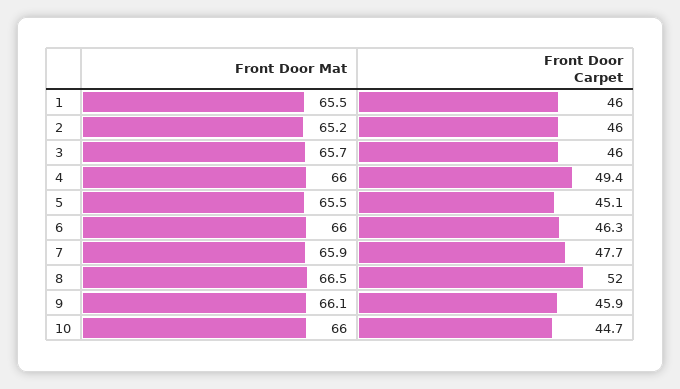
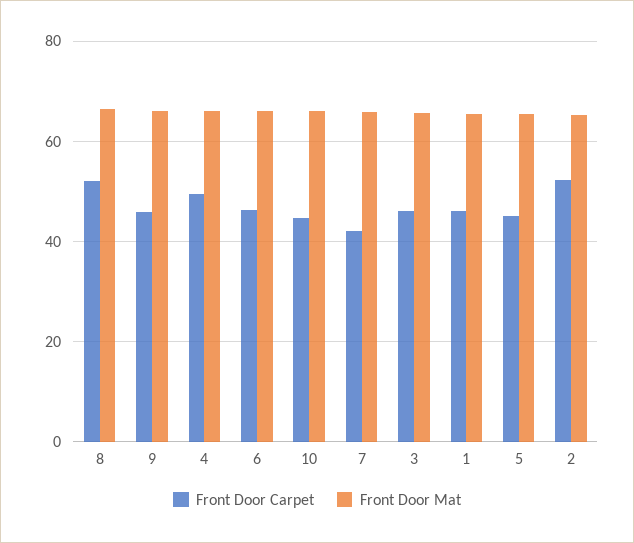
  {
    "Front Door Mat": {
      "1": 65.5,
      "2": 65.2,
      "3": 65.7,
      "4": 66,
      "5": 65.5,
      "6": 66,
      "7": 65.9,
      "8": 66.5,
      "9": 66.1,
      "10": 66
    },
    "Front Door Carpet": {
      "1": 46,
-     "2": 46,
+     "2": 52,
      "3": 46,
      "4": 49.4,
      "5": 45.1,
      "6": 46.3,
-     "7": 47.7,
+     "7": 42,
      "8": 52,
      "9": 45.9,
      "10": 44.7
    }
  }

